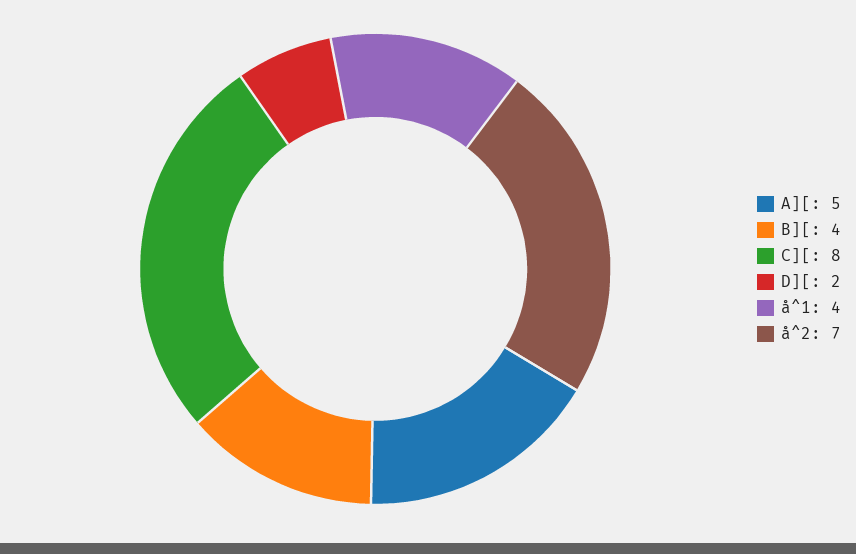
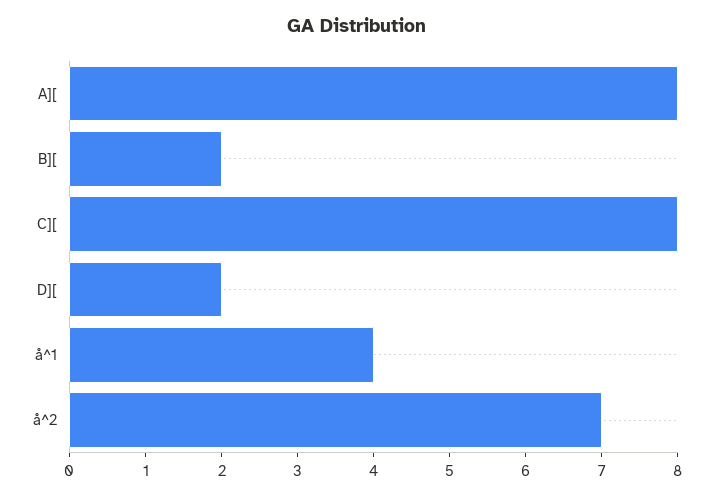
  {
-   "A][": 5,
+   "A][": 8,
-   "B][": 4,
+   "B][": 2,
    "C][": 8,
    "D][": 2,
    "å^1": 4,
    "å^2": 7
  }

